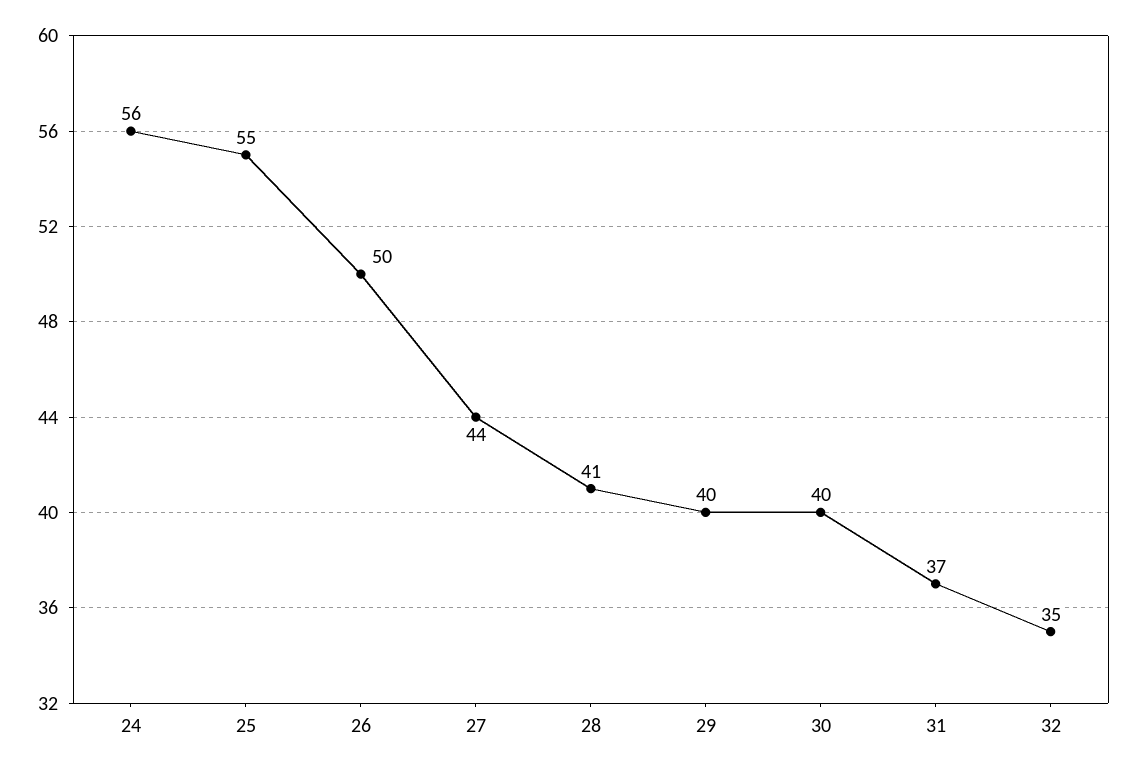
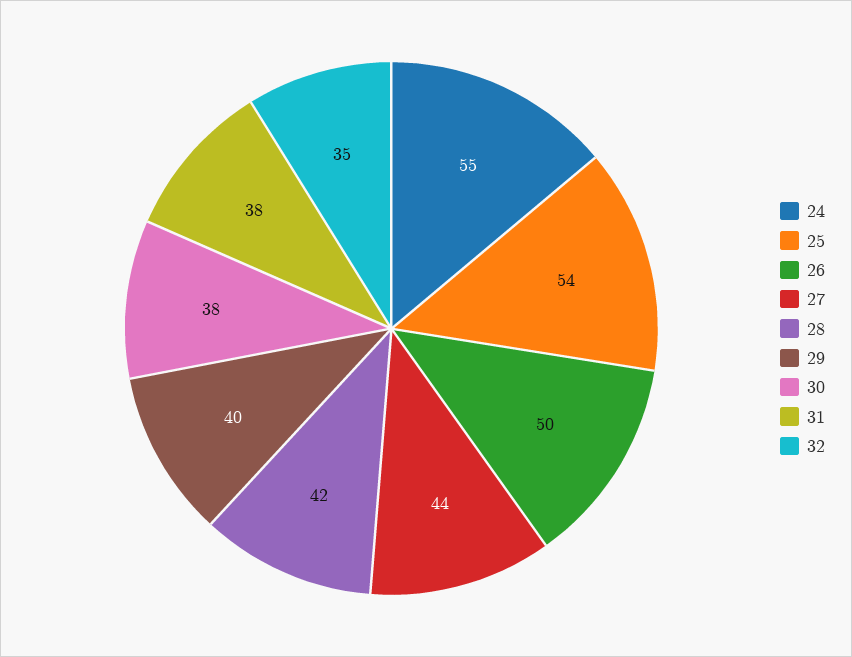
  {
-   "24": 56,
+   "24": 55,
-   "25": 55,
+   "25": 54,
    "26": 50,
    "27": 44,
-   "28": 41,
+   "28": 42,
    "29": 40,
-   "30": 40,
+   "30": 38,
-   "31": 37,
+   "31": 38,
    "32": 35
  }

